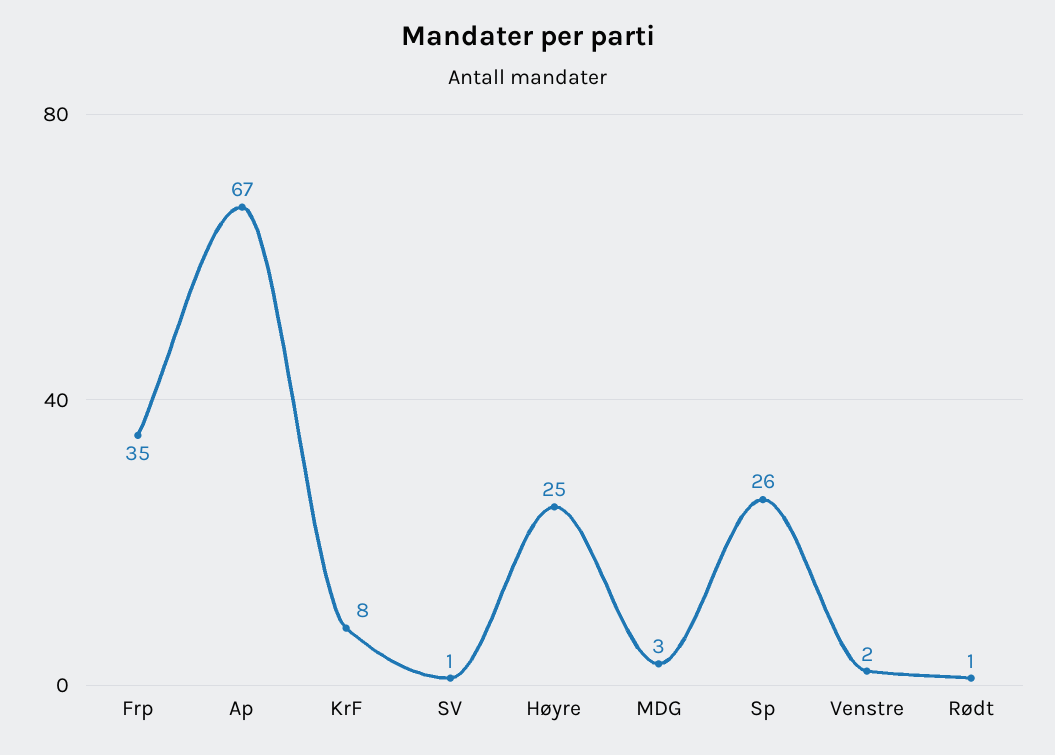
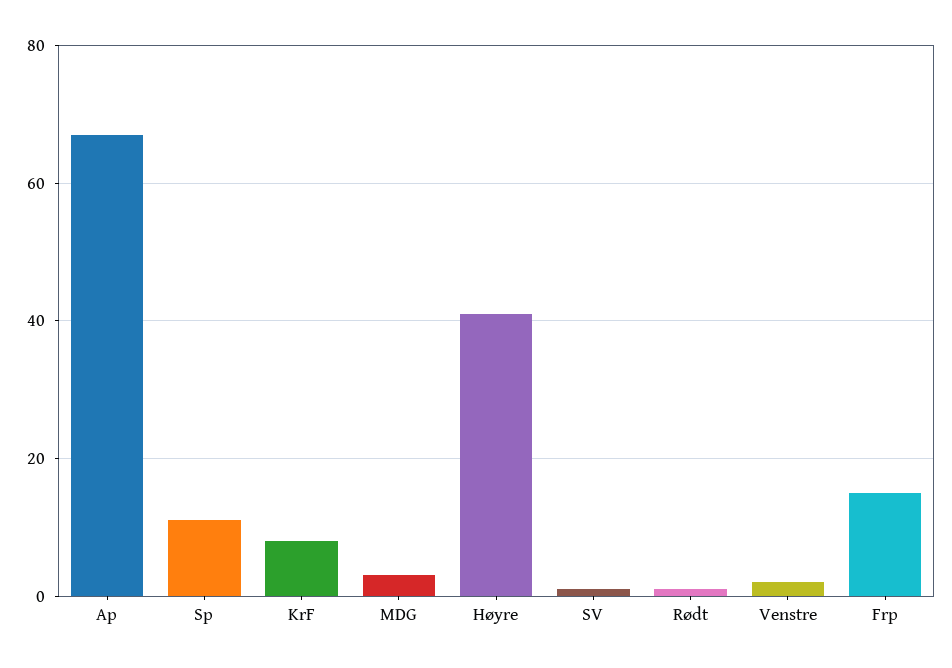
  {
-   "Frp": 35,
+   "Frp": 15,
    "Ap": 67,
    "KrF": 8,
    "SV": 1,
-   "Høyre": 25,
+   "Høyre": 40,
    "MDG": 3,
-   "Sp": 26,
+   "Sp": 10,
    "Venstre": 2,
    "Rødt": 1
  }

